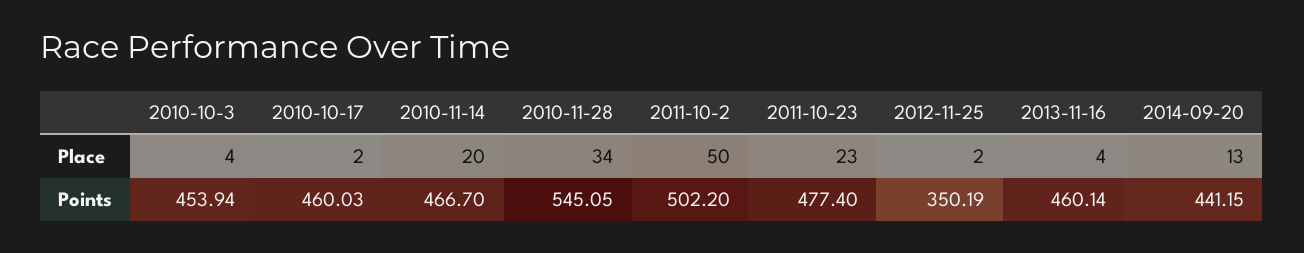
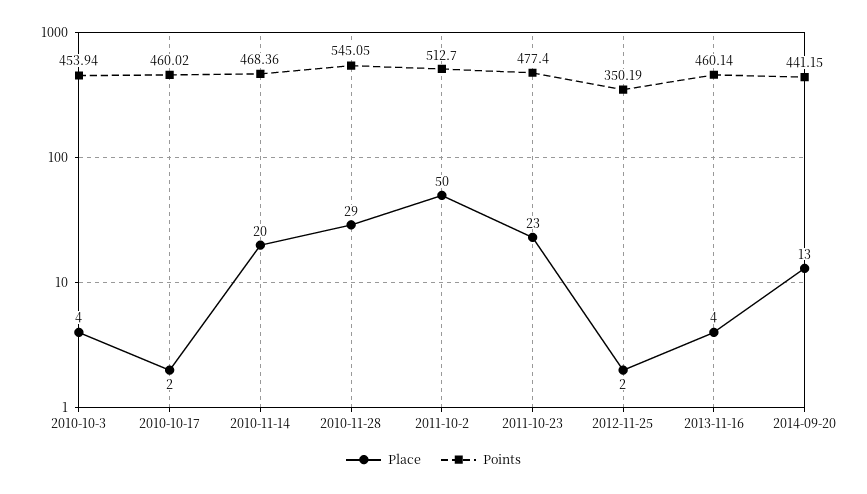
  {
    "Place": {
      "2010-10-3": 4,
      "2010-10-17": 2,
      "2010-11-14": 20,
-     "2010-11-28": 34,
+     "2010-11-28": 29,
      "2011-10-2": 50,
      "2011-10-23": 23,
      "2012-11-25": 2,
      "2013-11-16": 4,
      "2014-09-20": 13
    },
    "Points": {
      "2010-10-3": 453.94,
-     "2010-10-17": 460.03,
+     "2010-10-17": 460.02,
-     "2010-11-14": 466.7,
+     "2010-11-14": 468.36,
      "2010-11-28": 545.05,
-     "2011-10-2": 502.2,
+     "2011-10-2": 512.7,
      "2011-10-23": 477.4,
      "2012-11-25": 350.19,
      "2013-11-16": 460.14,
      "2014-09-20": 441.15
    }
  }

